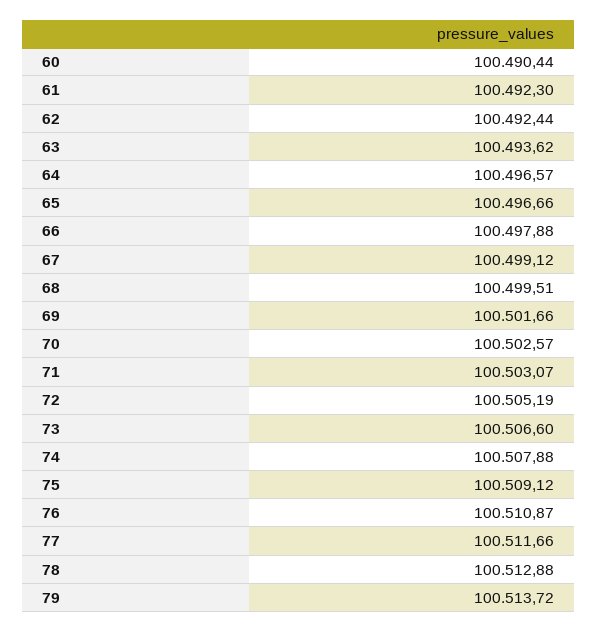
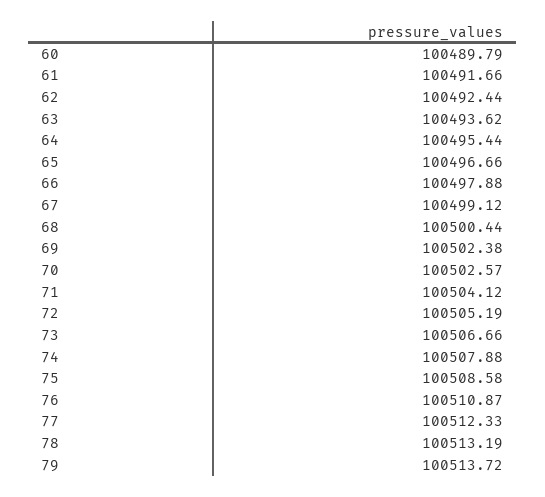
  {
-   "60": 100490.44,
+   "60": 100489.79,
-   "61": 100492.3,
+   "61": 100491.66,
    "62": 100492.44,
    "63": 100493.62,
-   "64": 100496.57,
+   "64": 100495.44,
    "65": 100496.66,
    "66": 100497.88,
    "67": 100499.12,
-   "68": 100499.51,
+   "68": 100500.44,
-   "69": 100501.66,
+   "69": 100502.38,
    "70": 100502.57,
-   "71": 100503.07,
+   "71": 100504.12,
    "72": 100505.19,
-   "73": 100506.6,
+   "73": 100506.66,
    "74": 100507.88,
-   "75": 100509.12,
+   "75": 100508.58,
    "76": 100510.87,
-   "77": 100511.66,
+   "77": 100512.33,
-   "78": 100512.88,
+   "78": 100513.19,
    "79": 100513.72
  }

